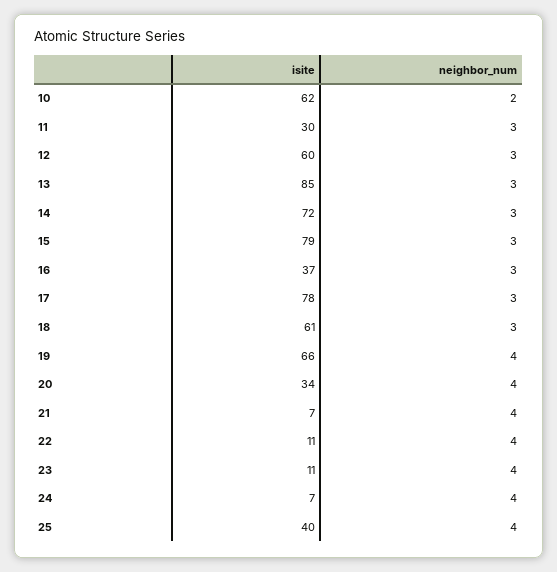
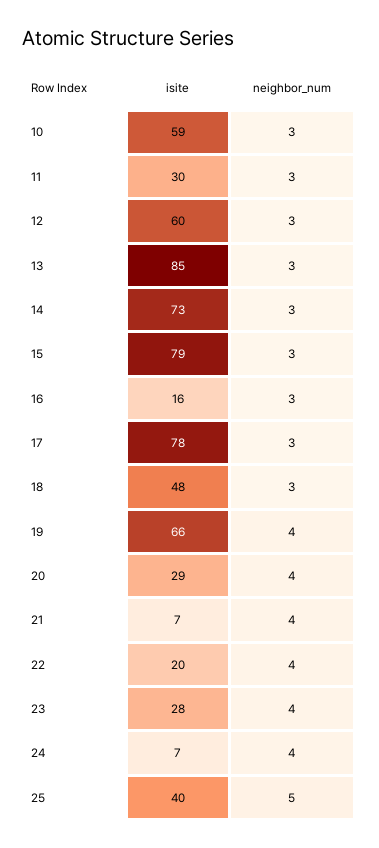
  {
    "isite": {
-     "10": 62,
+     "10": 59,
      "11": 30,
      "12": 60,
      "13": 85,
-     "14": 72,
+     "14": 73,
      "15": 79,
-     "16": 37,
+     "16": 16,
      "17": 78,
-     "18": 61,
+     "18": 48,
      "19": 66,
-     "20": 34,
+     "20": 29,
      "21": 7,
-     "22": 11,
+     "22": 20,
-     "23": 11,
+     "23": 28,
      "24": 7,
      "25": 40
    },
    "neighbor_num": {
-     "10": 2,
+     "10": 3,
      "11": 3,
      "12": 3,
      "13": 3,
      "14": 3,
      "15": 3,
      "16": 3,
      "17": 3,
      "18": 3,
      "19": 4,
      "20": 4,
      "21": 4,
      "22": 4,
      "23": 4,
      "24": 4,
-     "25": 4
+     "25": 5
    }
  }

